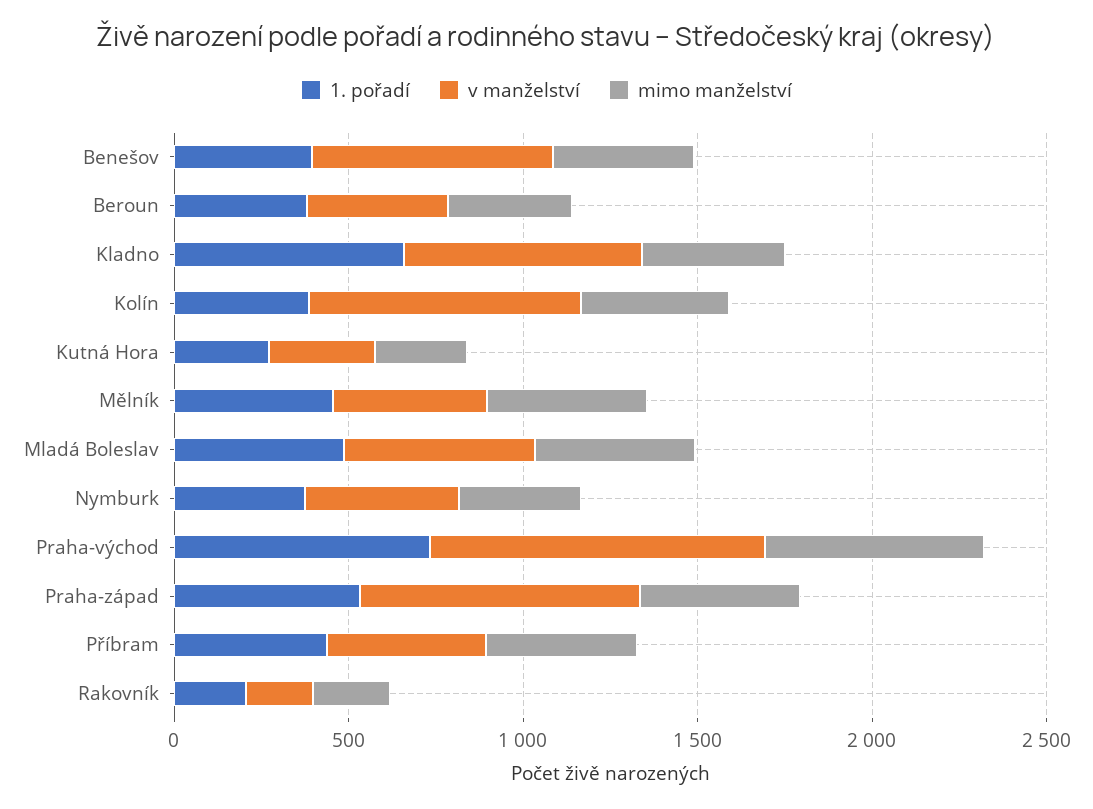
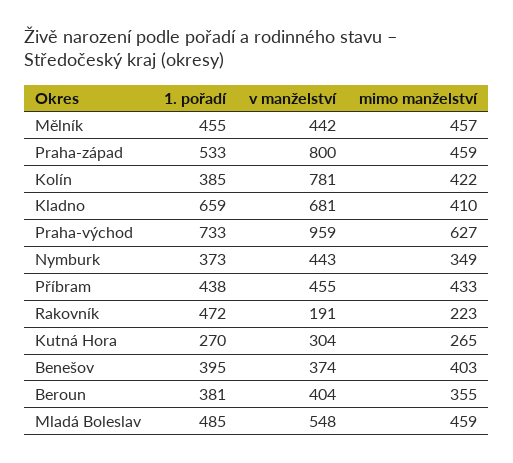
  {
    "1. pořadí": {
      "Benešov": 395,
      "Beroun": 381,
      "Kladno": 659,
      "Kolín": 385,
      "Kutná Hora": 270,
      "Mělník": 455,
      "Mladá Boleslav": 485,
      "Nymburk": 373,
      "Praha-východ": 733,
      "Praha-západ": 533,
      "Příbram": 438,
-     "Rakovník": 200
+     "Rakovník": 472
    },
    "v manželství": {
-     "Benešov": 700,
+     "Benešov": 374,
      "Beroun": 404,
      "Kladno": 681,
      "Kolín": 781,
      "Kutná Hora": 304,
      "Mělník": 442,
      "Mladá Boleslav": 548,
      "Nymburk": 443,
      "Praha-východ": 959,
      "Praha-západ": 800,
      "Příbram": 455,
      "Rakovník": 191
    },
    "mimo manželství": {
      "Benešov": 403,
      "Beroun": 355,
      "Kladno": 410,
      "Kolín": 422,
      "Kutná Hora": 265,
      "Mělník": 457,
      "Mladá Boleslav": 459,
      "Nymburk": 349,
      "Praha-východ": 627,
      "Praha-západ": 459,
      "Příbram": 433,
      "Rakovník": 223
    }
  }

